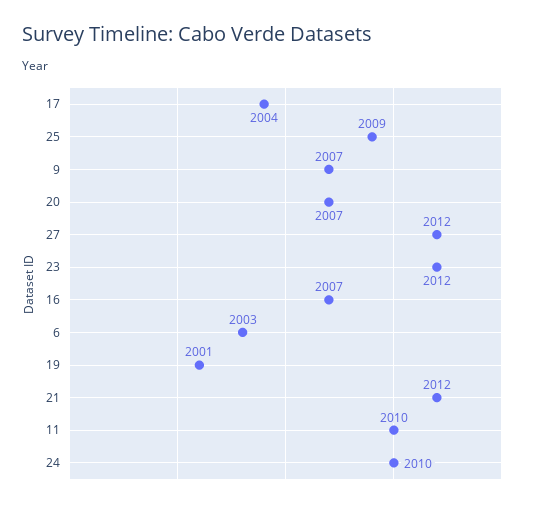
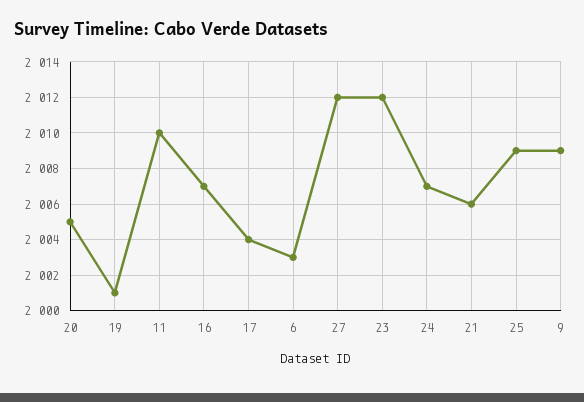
  {
    "17": 2004,
    "25": 2009,
-   "9": 2007,
+   "9": 2009,
-   "20": 2007,
+   "20": 2005,
    "27": 2012,
    "23": 2012,
    "16": 2007,
    "6": 2003,
    "19": 2001,
-   "21": 2012,
+   "21": 2006,
    "11": 2010,
-   "24": 2010
+   "24": 2007
  }

